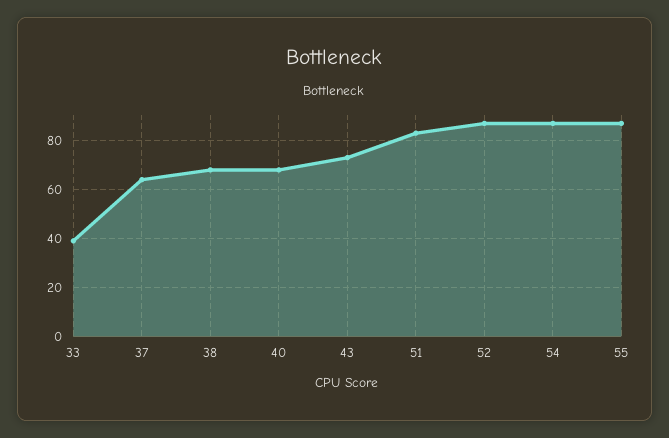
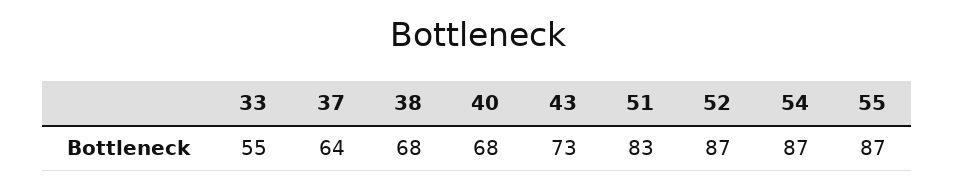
  {
-   "33": 40,
+   "33": 55,
    "37": 64,
    "38": 68,
    "40": 68,
    "43": 73,
    "51": 83,
    "52": 87,
    "54": 87,
    "55": 87
  }

